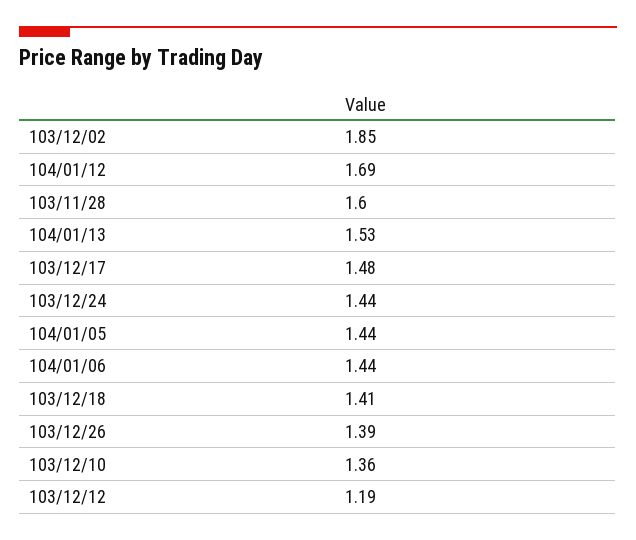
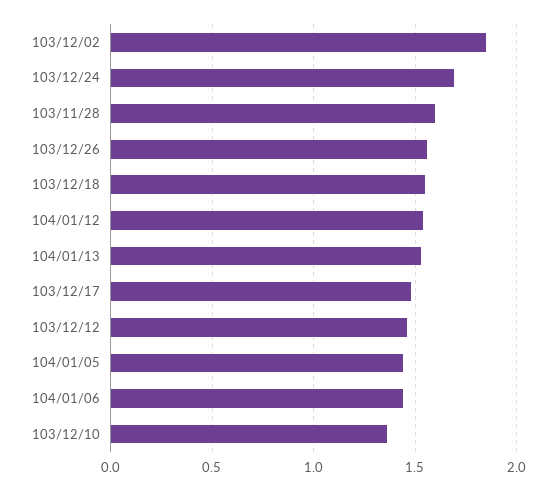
  {
    "103/12/02": 1.85,
-   "104/01/12": 1.69,
+   "104/01/12": 1.55,
    "103/11/28": 1.6,
    "104/01/13": 1.53,
    "103/12/17": 1.48,
-   "103/12/24": 1.44,
+   "103/12/24": 1.7,
    "104/01/05": 1.44,
    "104/01/06": 1.44,
-   "103/12/18": 1.41,
+   "103/12/18": 1.55,
-   "103/12/26": 1.39,
+   "103/12/26": 1.55,
    "103/12/10": 1.36,
-   "103/12/12": 1.19
+   "103/12/12": 1.45
  }

